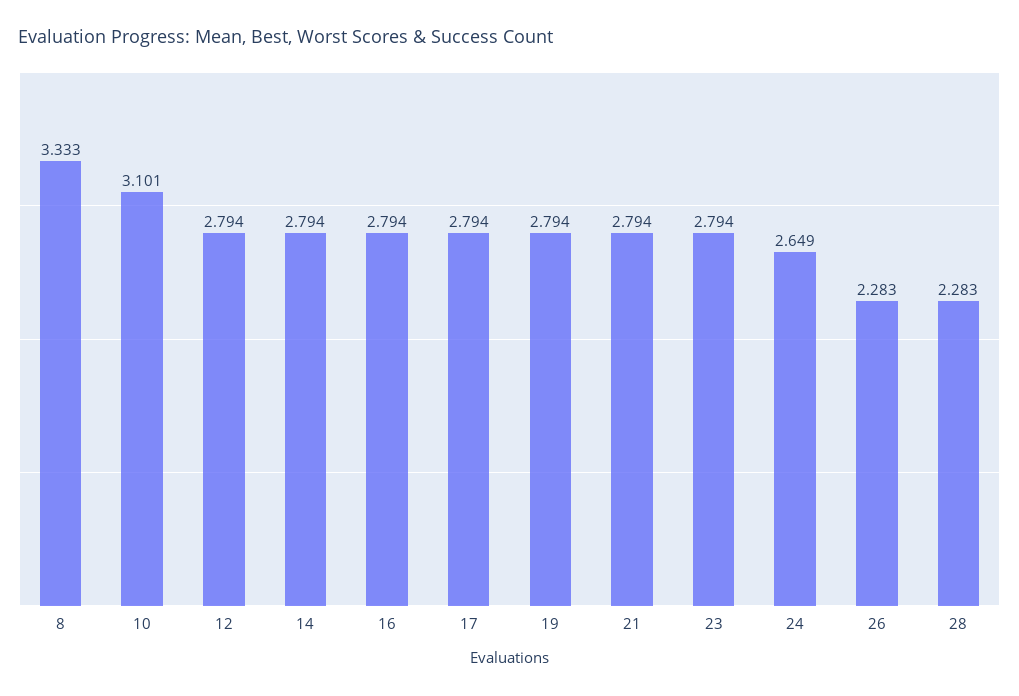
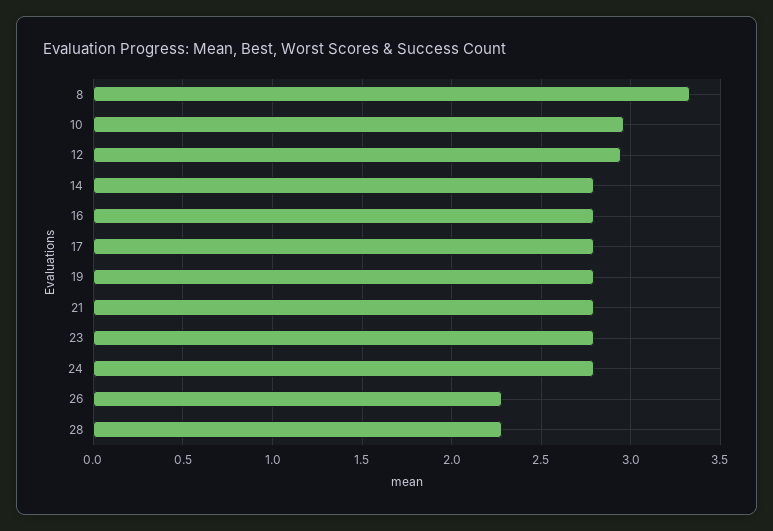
  {
    "8": 3.333,
-   "10": 3.101,
+   "10": 2.95,
-   "12": 2.794,
+   "12": 2.95,
    "14": 2.794,
    "16": 2.794,
    "17": 2.794,
    "19": 2.794,
    "21": 2.794,
    "23": 2.794,
-   "24": 2.649,
+   "24": 2.8,
    "26": 2.283,
    "28": 2.283
  }

